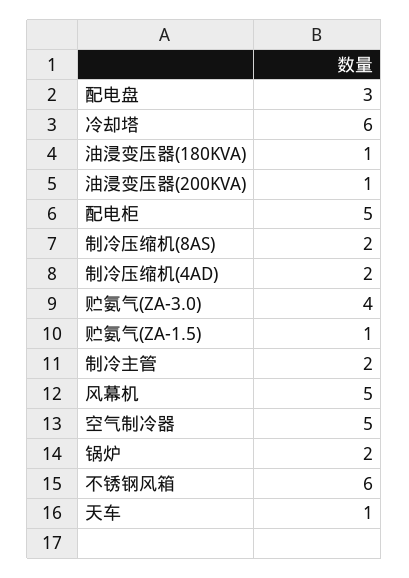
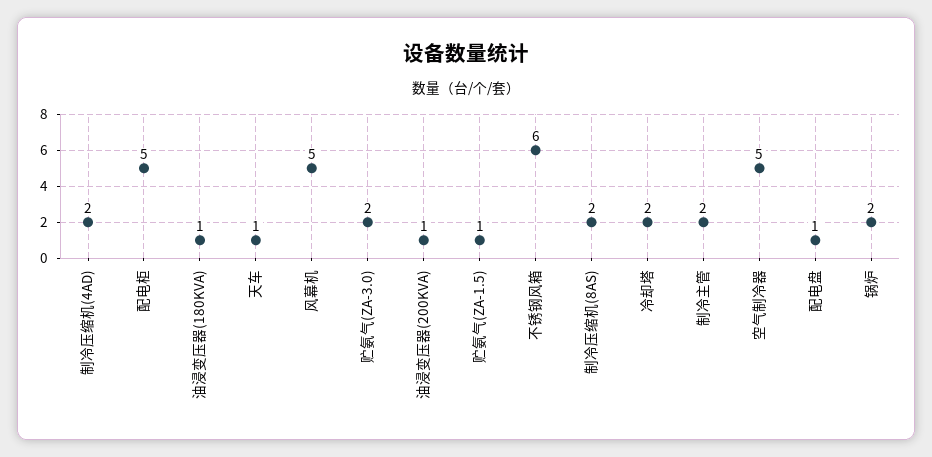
  {
-   "配电盘": 3,
+   "配电盘": 1,
-   "冷却塔": 6,
+   "冷却塔": 2,
    "油浸变压器(180KVA)": 1,
    "油浸变压器(200KVA)": 1,
    "配电柜": 5,
    "制冷压缩机(8AS)": 2,
    "制冷压缩机(4AD)": 2,
-   "贮氨气(ZA-3.0)": 4,
+   "贮氨气(ZA-3.0)": 2,
    "贮氨气(ZA-1.5)": 1,
    "制冷主管": 2,
    "风幕机": 5,
    "空气制冷器": 5,
    "锅炉": 2,
    "不锈钢风箱": 6,
    "天车": 1
  }

